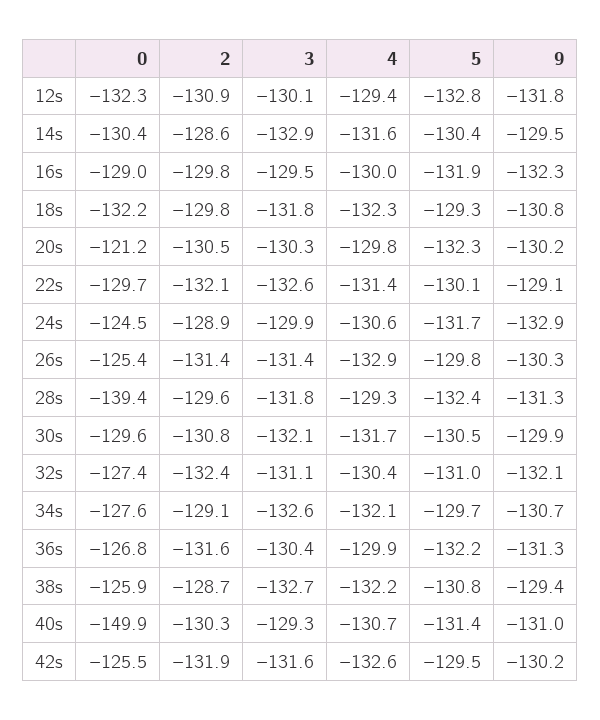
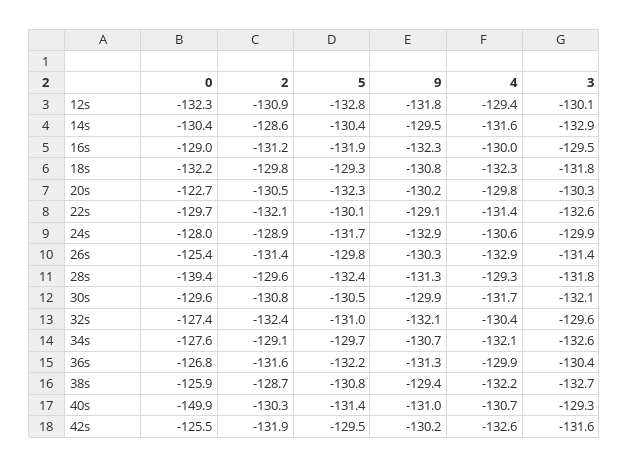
  {
    "0": {
      "12s": -132.3,
      "14s": -130.4,
      "16s": -129,
      "18s": -132.2,
-     "20s": -121.2,
+     "20s": -122.7,
      "22s": -129.7,
-     "24s": -124.5,
+     "24s": -128,
      "26s": -125.4,
      "28s": -139.4,
      "30s": -129.6,
      "32s": -127.4,
      "34s": -127.6,
      "36s": -126.8,
      "38s": -125.9,
      "40s": -149.9,
      "42s": -125.5
    },
    "2": {
      "12s": -130.9,
      "14s": -128.6,
-     "16s": -129.8,
+     "16s": -131.2,
      "18s": -129.8,
      "20s": -130.5,
      "22s": -132.1,
      "24s": -128.9,
      "26s": -131.4,
      "28s": -129.6,
      "30s": -130.8,
      "32s": -132.4,
      "34s": -129.1,
      "36s": -131.6,
      "38s": -128.7,
      "40s": -130.3,
      "42s": -131.9
    },
    "3": {
      "12s": -130.1,
      "14s": -132.9,
      "16s": -129.5,
      "18s": -131.8,
      "20s": -130.3,
      "22s": -132.6,
      "24s": -129.9,
      "26s": -131.4,
      "28s": -131.8,
      "30s": -132.1,
-     "32s": -131.1,
+     "32s": -129.6,
      "34s": -132.6,
      "36s": -130.4,
      "38s": -132.7,
      "40s": -129.3,
      "42s": -131.6
    },
    "4": {
      "12s": -129.4,
      "14s": -131.6,
      "16s": -130,
      "18s": -132.3,
      "20s": -129.8,
      "22s": -131.4,
      "24s": -130.6,
      "26s": -132.9,
      "28s": -129.3,
      "30s": -131.7,
      "32s": -130.4,
      "34s": -132.1,
      "36s": -129.9,
      "38s": -132.2,
      "40s": -130.7,
      "42s": -132.6
    },
    "5": {
      "12s": -132.8,
      "14s": -130.4,
      "16s": -131.9,
      "18s": -129.3,
      "20s": -132.3,
      "22s": -130.1,
      "24s": -131.7,
      "26s": -129.8,
      "28s": -132.4,
      "30s": -130.5,
      "32s": -131,
      "34s": -129.7,
      "36s": -132.2,
      "38s": -130.8,
      "40s": -131.4,
      "42s": -129.5
    },
    "9": {
      "12s": -131.8,
      "14s": -129.5,
      "16s": -132.3,
      "18s": -130.8,
      "20s": -130.2,
      "22s": -129.1,
      "24s": -132.9,
      "26s": -130.3,
      "28s": -131.3,
      "30s": -129.9,
      "32s": -132.1,
      "34s": -130.7,
      "36s": -131.3,
      "38s": -129.4,
      "40s": -131,
      "42s": -130.2
    }
  }

